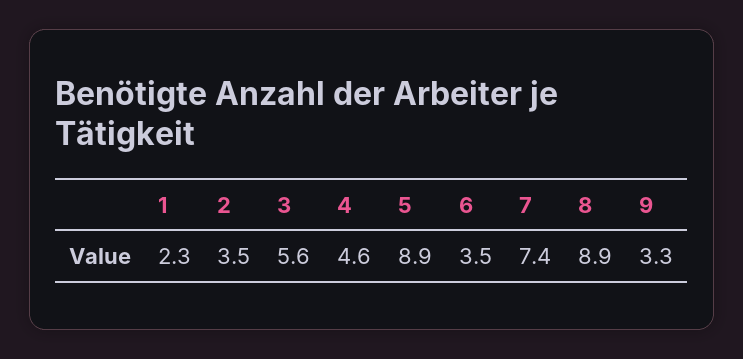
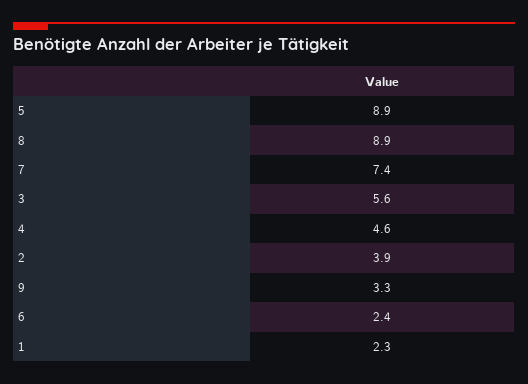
  {
    "1": 2.3,
-   "2": 3.5,
+   "2": 3.9,
    "3": 5.6,
    "4": 4.6,
    "5": 8.9,
-   "6": 3.5,
+   "6": 2.4,
    "7": 7.4,
    "8": 8.9,
    "9": 3.3
  }

